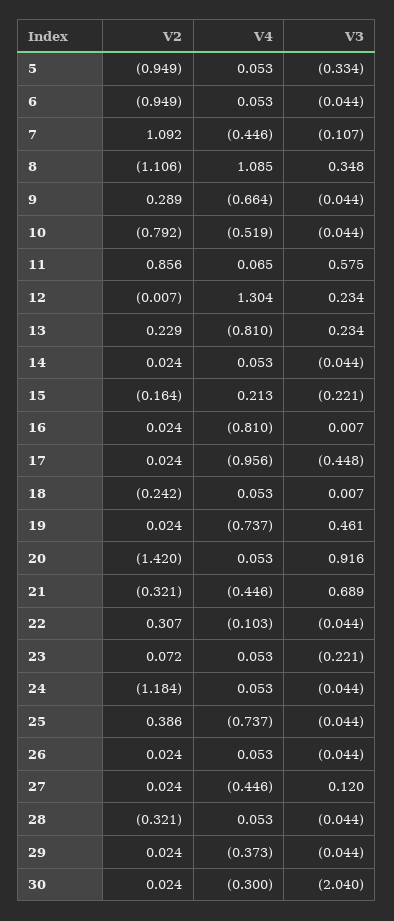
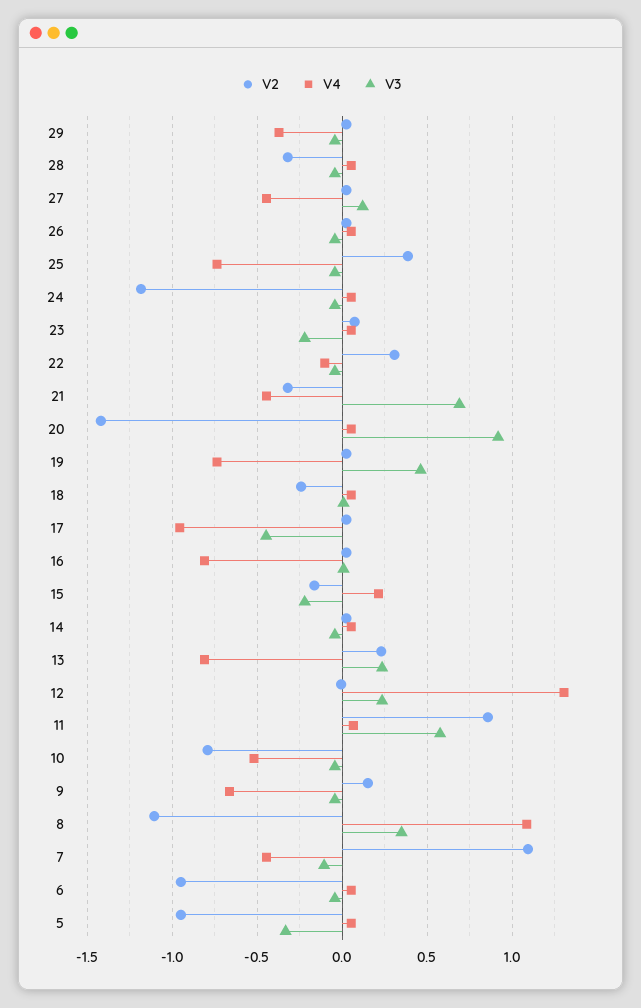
  {
    "V2": {
      "5": -0.949,
      "6": -0.949,
      "7": 1.092,
      "8": -1.106,
-     "9": 0.289,
+     "9": 0.15,
      "10": -0.792,
      "11": 0.856,
      "12": -0.007,
      "13": 0.229,
      "14": 0.024,
      "15": -0.164,
      "16": 0.024,
      "17": 0.024,
      "18": -0.242,
      "19": 0.024,
      "20": -1.42,
      "21": -0.321,
      "22": 0.307,
      "23": 0.072,
      "24": -1.184,
      "25": 0.386,
      "26": 0.024,
      "27": 0.024,
      "28": -0.321,
-     "29": 0.024,
+     "29": 0.024
-     "30": 0.024
    },
    "V4": {
      "5": 0.053,
      "6": 0.053,
      "7": -0.446,
      "8": 1.085,
      "9": -0.664,
      "10": -0.519,
      "11": 0.065,
      "12": 1.304,
      "13": -0.81,
      "14": 0.053,
      "15": 0.213,
      "16": -0.81,
      "17": -0.956,
      "18": 0.053,
      "19": -0.737,
      "20": 0.053,
      "21": -0.446,
      "22": -0.103,
      "23": 0.053,
      "24": 0.053,
      "25": -0.737,
      "26": 0.053,
      "27": -0.446,
      "28": 0.053,
-     "29": -0.373,
+     "29": -0.373
-     "30": -0.3
    },
    "V3": {
      "5": -0.334,
      "6": -0.044,
      "7": -0.107,
      "8": 0.348,
      "9": -0.044,
      "10": -0.044,
      "11": 0.575,
      "12": 0.234,
      "13": 0.234,
      "14": -0.044,
      "15": -0.221,
      "16": 0.007,
      "17": -0.448,
      "18": 0.007,
      "19": 0.461,
      "20": 0.916,
      "21": 0.689,
      "22": -0.044,
      "23": -0.221,
      "24": -0.044,
      "25": -0.044,
      "26": -0.044,
      "27": 0.12,
      "28": -0.044,
-     "29": -0.044,
+     "29": -0.044
-     "30": -2.04
    }
  }

